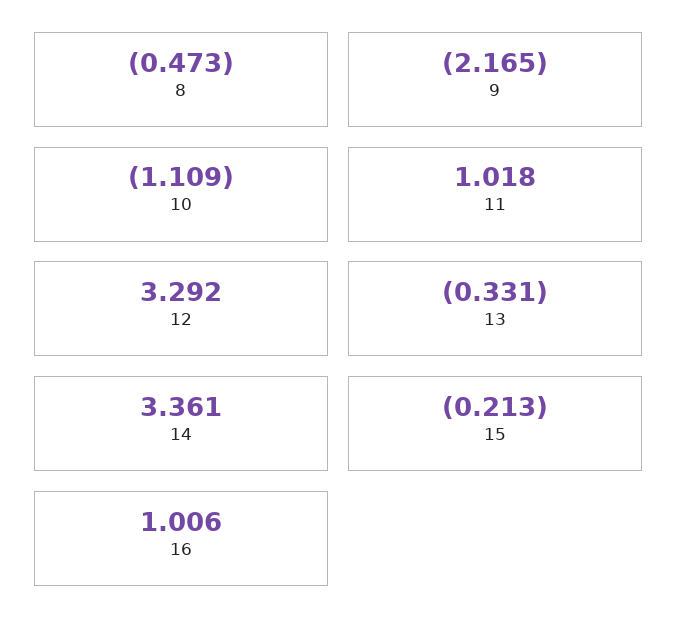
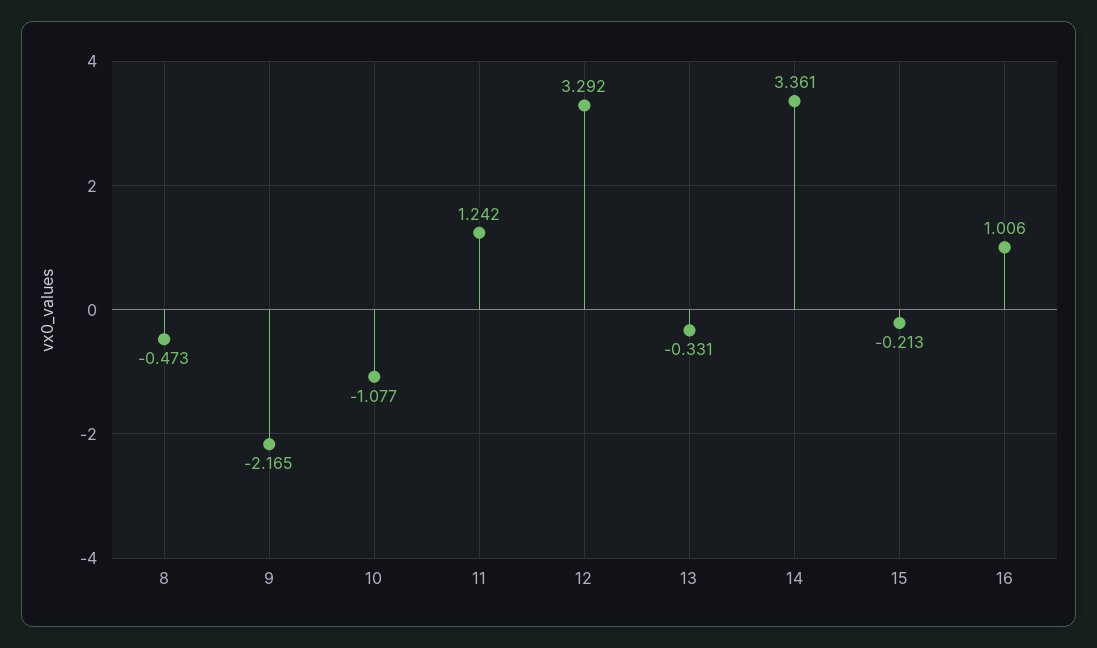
  {
    "8": -0.473,
    "9": -2.165,
-   "10": -1.109,
+   "10": -1.077,
-   "11": 1.018,
+   "11": 1.242,
    "12": 3.292,
    "13": -0.331,
    "14": 3.361,
    "15": -0.213,
    "16": 1.006
  }

